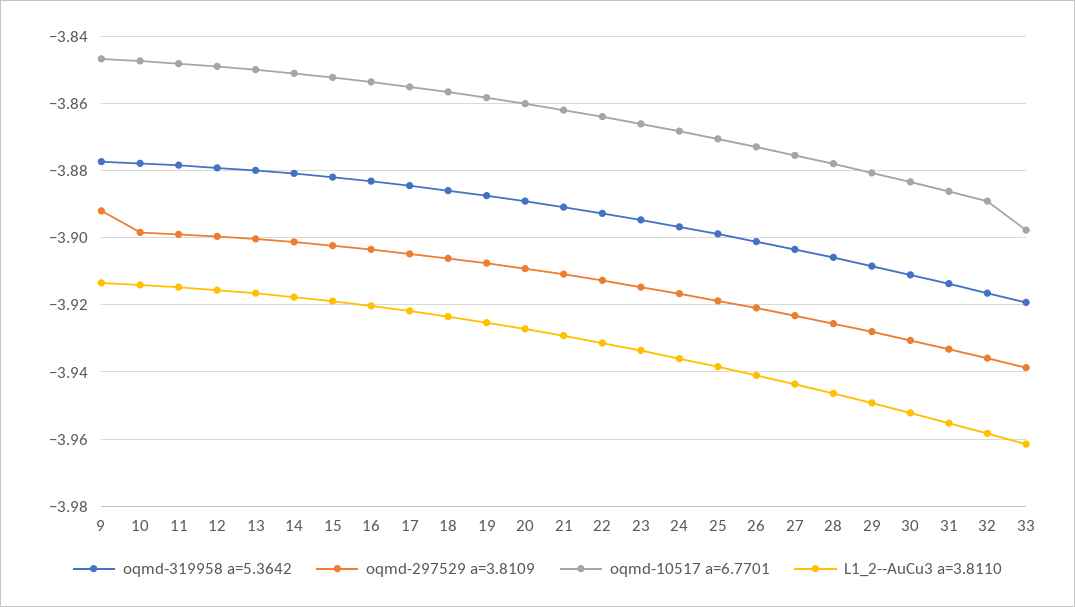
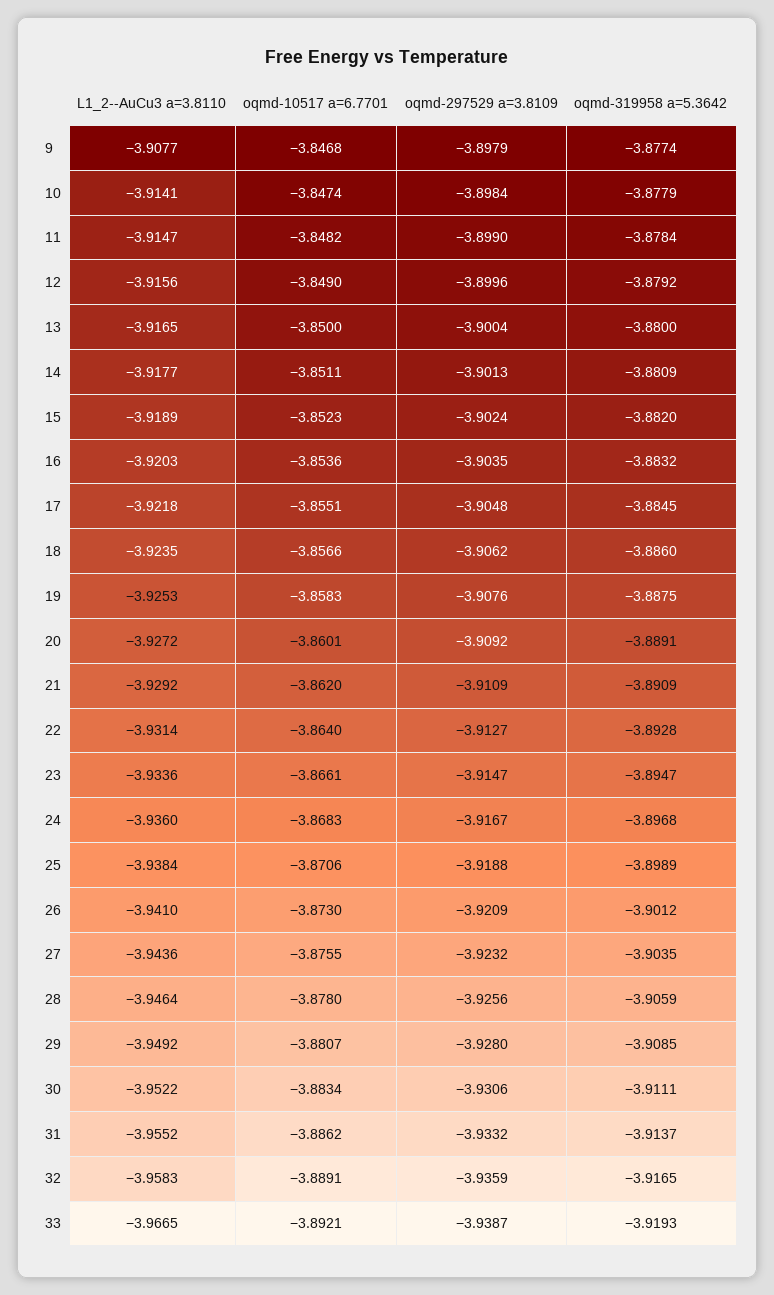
  {
    "oqmd-319958 a=5.3642": {
      "9": -3.8774,
      "10": -3.8779,
      "11": -3.8784,
      "12": -3.8792,
      "13": -3.88,
      "14": -3.8809,
      "15": -3.882,
      "16": -3.8832,
      "17": -3.8845,
      "18": -3.886,
      "19": -3.8875,
      "20": -3.8891,
      "21": -3.8909,
      "22": -3.8928,
      "23": -3.8947,
      "24": -3.8968,
      "25": -3.8989,
      "26": -3.9012,
      "27": -3.9035,
      "28": -3.9059,
      "29": -3.9085,
      "30": -3.9111,
      "31": -3.9137,
      "32": -3.9165,
      "33": -3.9193
    },
    "oqmd-297529 a=3.8109": {
-     "9": -3.892,
+     "9": -3.8979,
      "10": -3.8984,
      "11": -3.899,
      "12": -3.8996,
      "13": -3.9004,
      "14": -3.9013,
      "15": -3.9024,
      "16": -3.9035,
      "17": -3.9048,
      "18": -3.9062,
      "19": -3.9076,
      "20": -3.9092,
      "21": -3.9109,
      "22": -3.9127,
      "23": -3.9147,
      "24": -3.9167,
      "25": -3.9188,
      "26": -3.9209,
      "27": -3.9232,
      "28": -3.9256,
      "29": -3.928,
      "30": -3.9306,
      "31": -3.9332,
      "32": -3.9359,
      "33": -3.9387
    },
    "oqmd-10517 a=6.7701": {
      "9": -3.8468,
      "10": -3.8474,
      "11": -3.8482,
      "12": -3.849,
      "13": -3.85,
      "14": -3.8511,
      "15": -3.8523,
      "16": -3.8536,
      "17": -3.8551,
      "18": -3.8566,
      "19": -3.8583,
      "20": -3.8601,
      "21": -3.862,
      "22": -3.864,
      "23": -3.8661,
      "24": -3.8683,
      "25": -3.8706,
      "26": -3.873,
      "27": -3.8755,
      "28": -3.878,
      "29": -3.8807,
      "30": -3.8834,
      "31": -3.8862,
      "32": -3.8891,
-     "33": -3.898
+     "33": -3.8921
    },
    "L1_2--AuCu3 a=3.8110": {
-     "9": -3.914,
+     "9": -3.9077,
      "10": -3.9141,
      "11": -3.9147,
      "12": -3.9156,
      "13": -3.9165,
      "14": -3.9177,
      "15": -3.9189,
      "16": -3.9203,
      "17": -3.9218,
      "18": -3.9235,
      "19": -3.9253,
      "20": -3.9272,
      "21": -3.9292,
      "22": -3.9314,
      "23": -3.9336,
      "24": -3.936,
      "25": -3.9384,
      "26": -3.941,
      "27": -3.9436,
      "28": -3.9464,
      "29": -3.9492,
      "30": -3.9522,
      "31": -3.9552,
      "32": -3.9583,
-     "33": -3.962
+     "33": -3.9665
    }
  }

